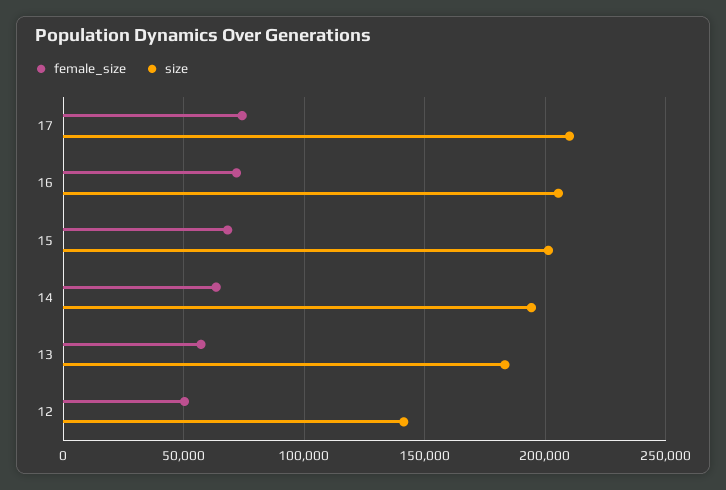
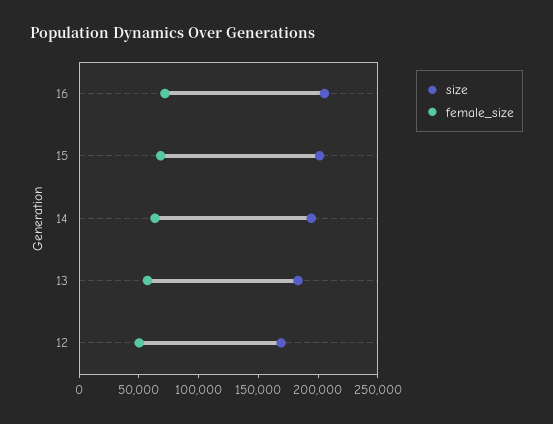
  {
    "female_size": {
-     "17": 75000,
      "16": 70000,
      "15": 70000,
      "14": 65000,
      "13": 55000,
      "12": 50000
    },
    "size": {
-     "17": 210000,
      "16": 205000,
      "15": 200000,
      "14": 195000,
      "13": 185000,
-     "12": 140000
+     "12": 170000
    }
  }

